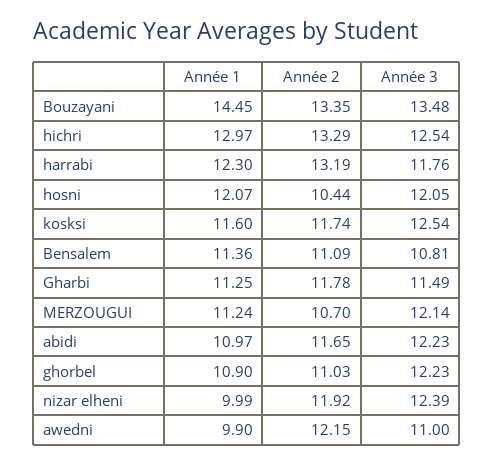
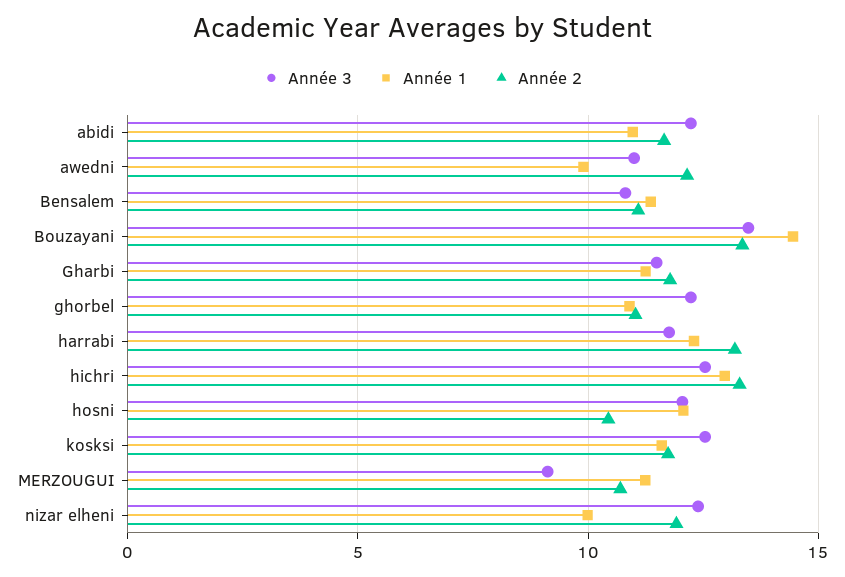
  {
    "Année 1": {
      "Bouzayani": 14.45,
      "hichri": 12.97,
      "harrabi": 12.3,
      "hosni": 12.07,
      "kosksi": 11.6,
      "Bensalem": 11.36,
      "Gharbi": 11.25,
      "MERZOUGUI": 11.24,
      "abidi": 10.97,
      "ghorbel": 10.9,
      "nizar elheni": 9.99,
      "awedni": 9.9
    },
    "Année 2": {
      "Bouzayani": 13.35,
      "hichri": 13.29,
      "harrabi": 13.19,
      "hosni": 10.44,
      "kosksi": 11.74,
      "Bensalem": 11.09,
      "Gharbi": 11.78,
      "MERZOUGUI": 10.7,
      "abidi": 11.65,
      "ghorbel": 11.03,
      "nizar elheni": 11.92,
      "awedni": 12.15
    },
    "Année 3": {
      "Bouzayani": 13.48,
      "hichri": 12.54,
      "harrabi": 11.76,
      "hosni": 12.05,
      "kosksi": 12.54,
      "Bensalem": 10.81,
      "Gharbi": 11.49,
-     "MERZOUGUI": 12.14,
+     "MERZOUGUI": 9,
      "abidi": 12.23,
      "ghorbel": 12.23,
      "nizar elheni": 12.39,
      "awedni": 11
    }
  }

